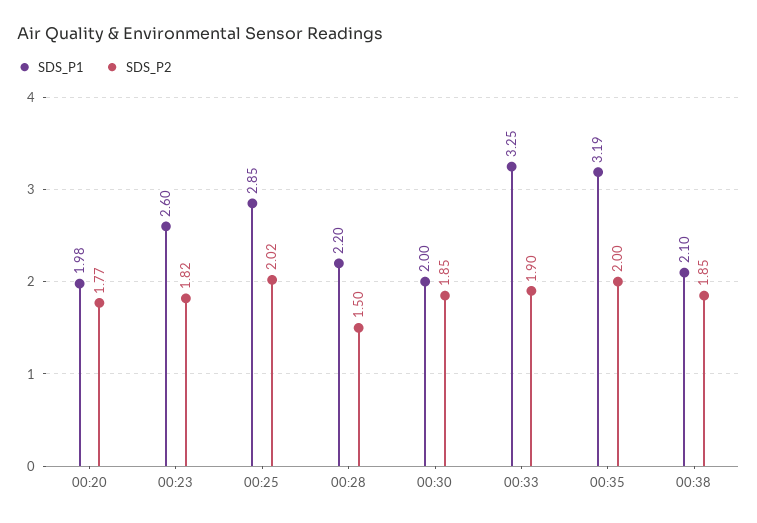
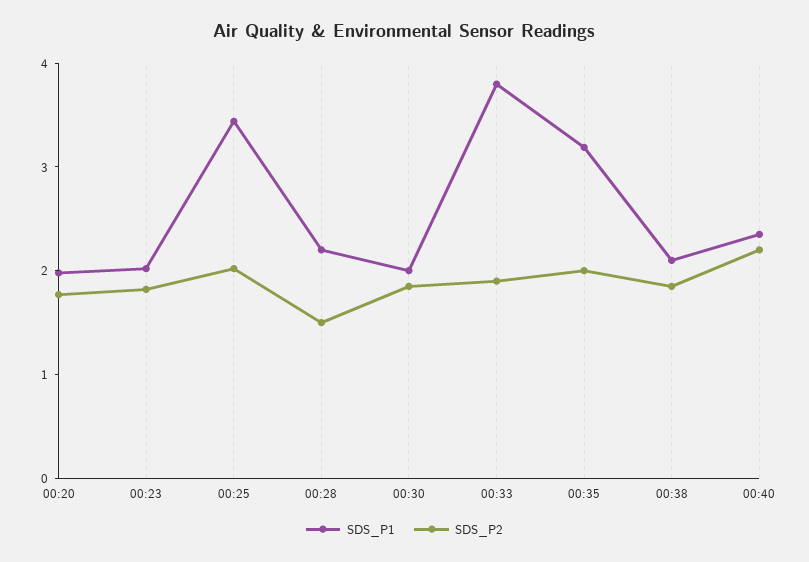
  {
    "SDS_P1": {
      "00:20": 1.98,
-     "00:23": 2.6,
+     "00:23": 2,
-     "00:25": 2.85,
+     "00:25": 3.4,
      "00:28": 2.2,
      "00:30": 2,
-     "00:33": 3.25,
+     "00:33": 3.8,
      "00:35": 3.19,
-     "00:38": 2.1
+     "00:38": 2.1,
+     "00:40": 2.4
    },
    "SDS_P2": {
      "00:20": 1.77,
      "00:23": 1.82,
      "00:25": 2.02,
      "00:28": 1.5,
      "00:30": 1.85,
      "00:33": 1.9,
      "00:35": 2,
-     "00:38": 1.85
+     "00:38": 1.85,
+     "00:40": 2.2
    }
  }

